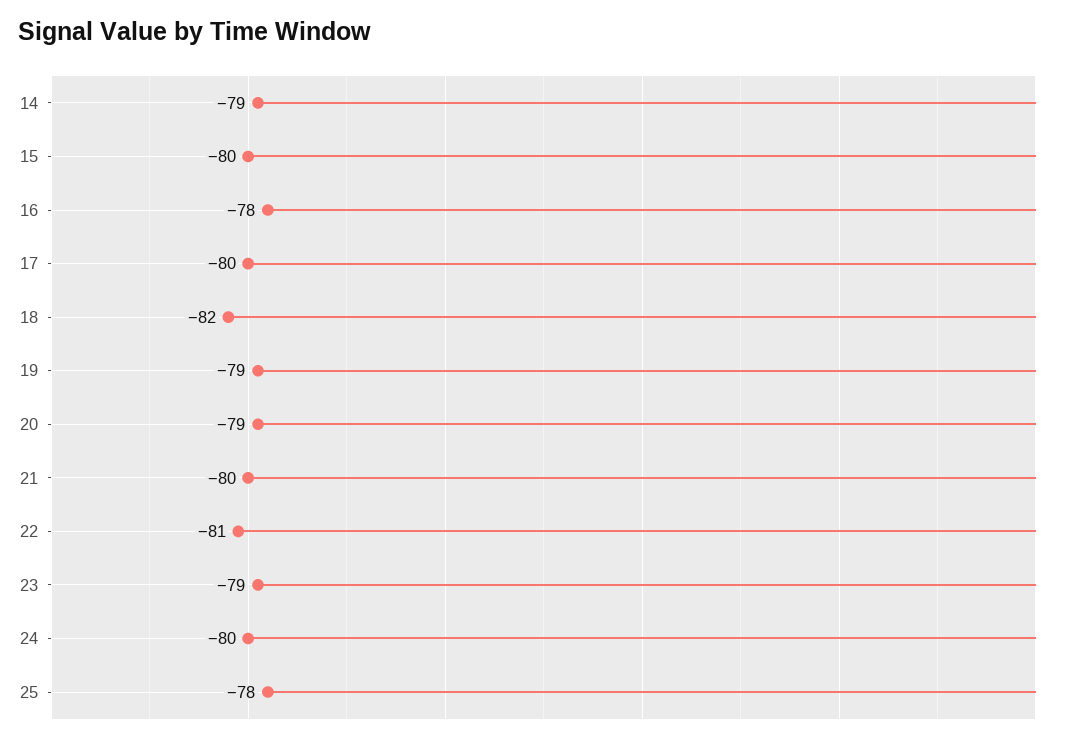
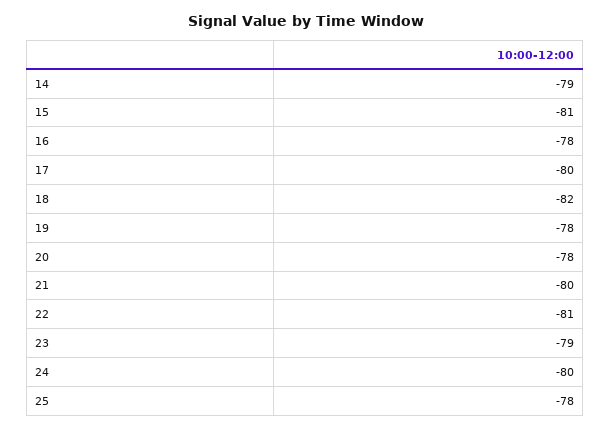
  {
    "14": -79,
-   "15": -80,
+   "15": -81,
    "16": -78,
    "17": -80,
    "18": -82,
-   "19": -79,
+   "19": -78,
-   "20": -79,
+   "20": -78,
    "21": -80,
    "22": -81,
    "23": -79,
    "24": -80,
    "25": -78
  }

